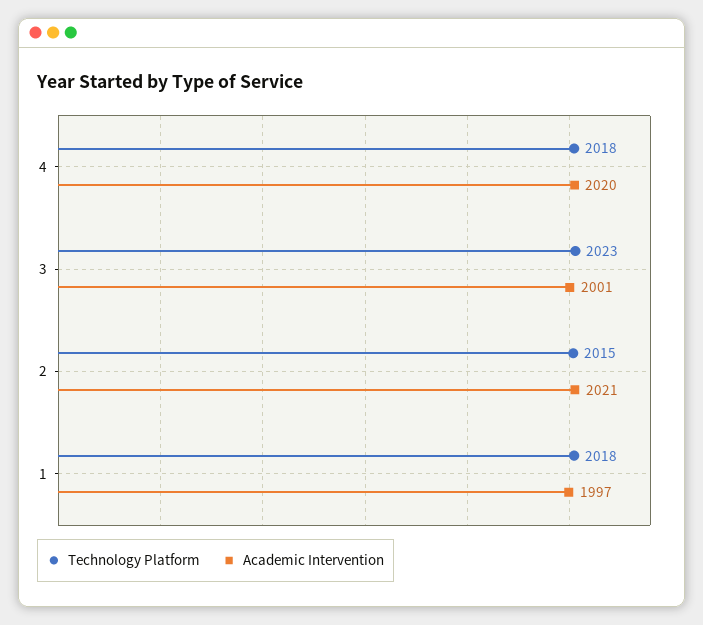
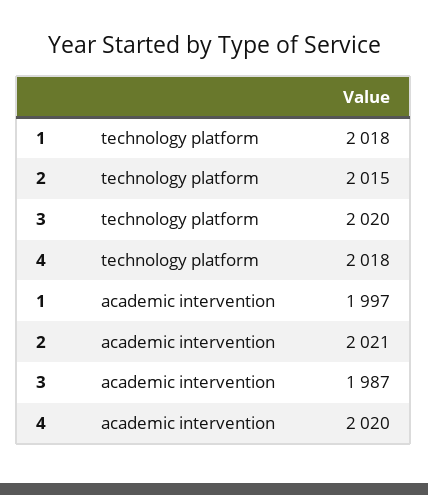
  {
    "Technology Platform": {
      "4": 2018,
-     "3": 2023,
+     "3": 2020,
      "2": 2015,
      "1": 2018
    },
    "Academic Intervention": {
      "4": 2020,
-     "3": 2001,
+     "3": 1987,
      "2": 2021,
      "1": 1997
    }
  }

